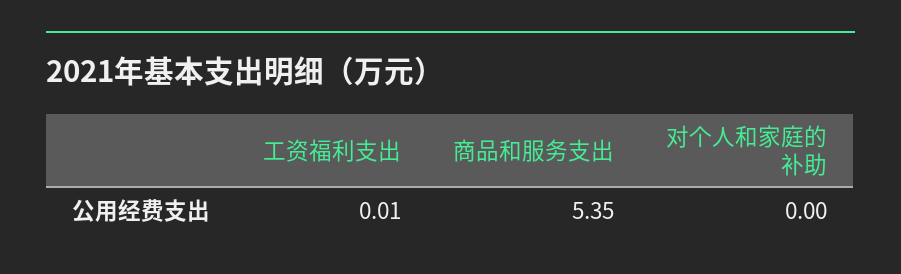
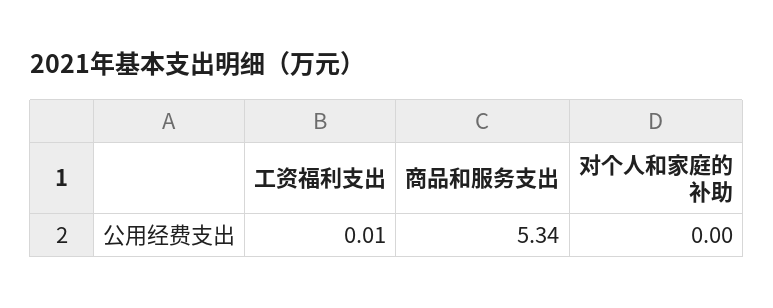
  {
    "工资福利支出": 0.01,
-   "商品和服务支出": 5.35,
+   "商品和服务支出": 5.34,
    "对个人和家庭的补助": 0
  }

